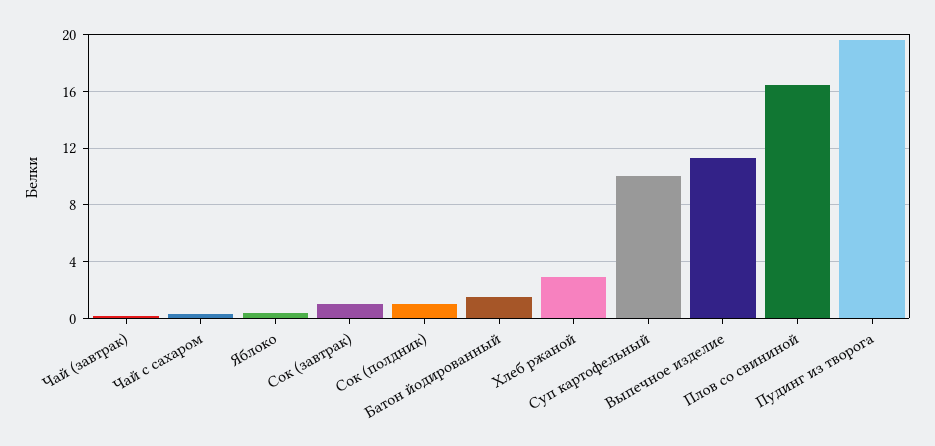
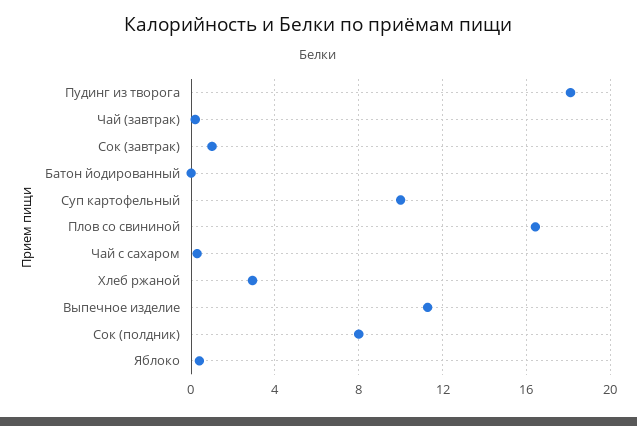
  {
    "Чай (завтрак)": 0,
    "Чай с сахаром": 0.5,
    "Яблоко": 0.5,
    "Сок (завтрак)": 1,
-   "Сок (полдник)": 1,
+   "Сок (полдник)": 8,
-   "Батон йодированный": 1.5,
+   "Батон йодированный": 0,
    "Хлеб ржаной": 3,
    "Суп картофельный": 10,
    "Выпечное изделие": 11.5,
    "Плов со свининой": 16.5,
-   "Пудинг из творога": 19.5
+   "Пудинг из творога": 18
  }

